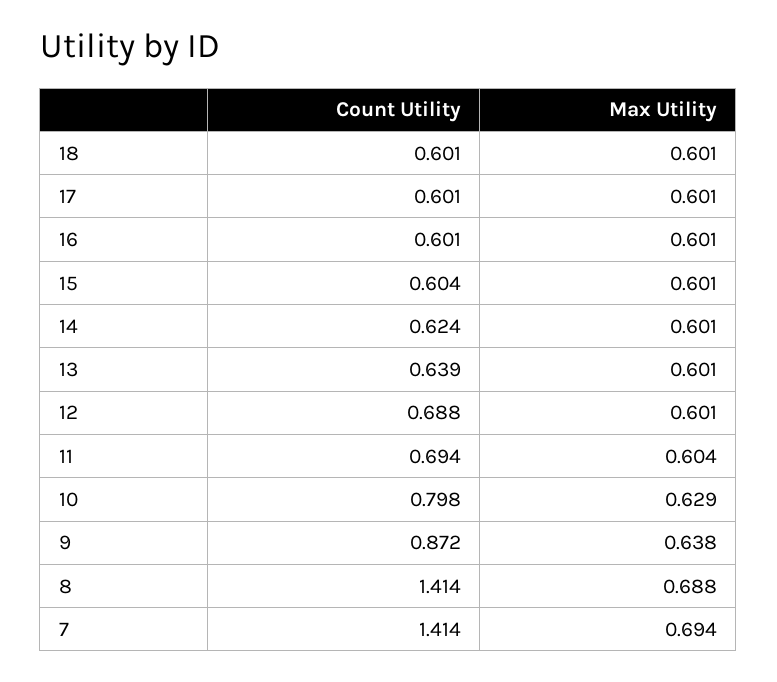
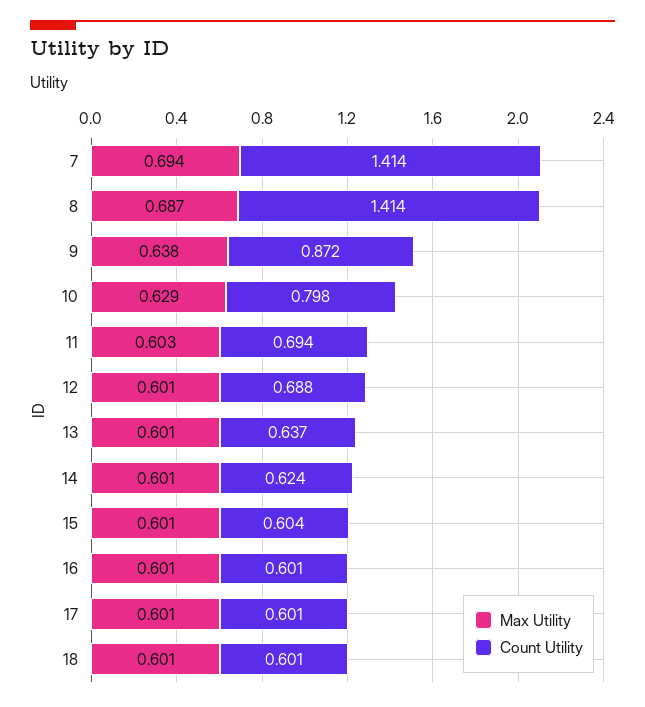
  {
    "Count Utility": {
      "18": 0.601,
      "17": 0.601,
      "16": 0.601,
      "15": 0.604,
      "14": 0.624,
-     "13": 0.639,
+     "13": 0.637,
      "12": 0.688,
      "11": 0.694,
      "10": 0.798,
      "9": 0.872,
      "8": 1.414,
      "7": 1.414
    },
    "Max Utility": {
      "18": 0.601,
      "17": 0.601,
      "16": 0.601,
      "15": 0.601,
      "14": 0.601,
      "13": 0.601,
      "12": 0.601,
-     "11": 0.604,
+     "11": 0.603,
      "10": 0.629,
      "9": 0.638,
-     "8": 0.688,
+     "8": 0.687,
      "7": 0.694
    }
  }

